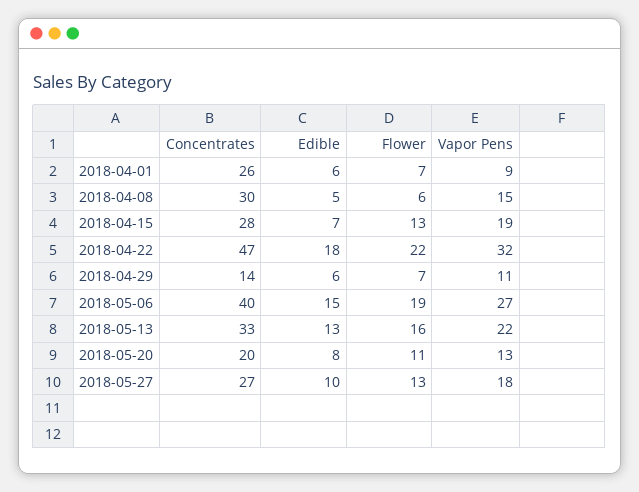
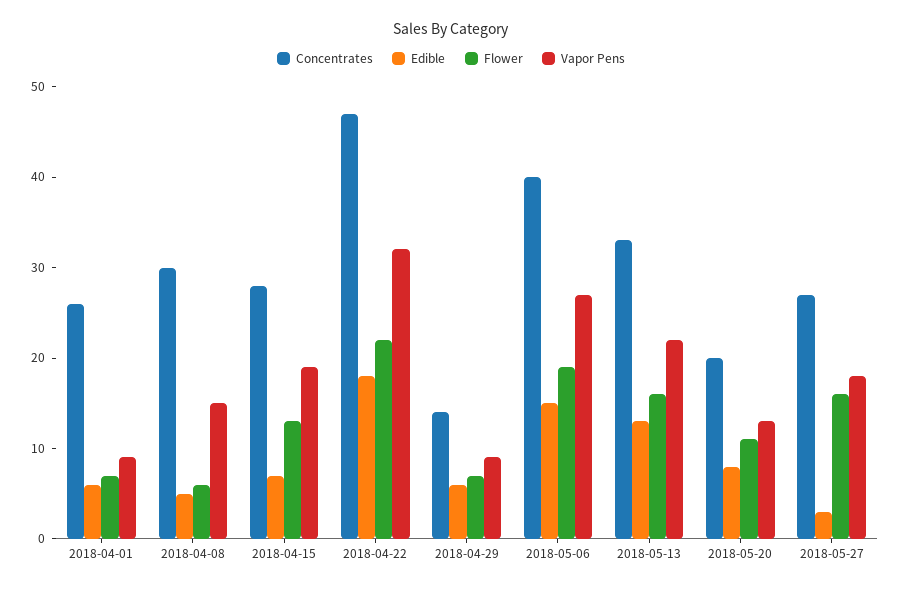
  {
    "Concentrates": {
      "2018-04-01": 26,
      "2018-04-08": 30,
      "2018-04-15": 28,
      "2018-04-22": 47,
      "2018-04-29": 14,
      "2018-05-06": 40,
      "2018-05-13": 33,
      "2018-05-20": 20,
      "2018-05-27": 27
    },
    "Edible": {
      "2018-04-01": 6,
      "2018-04-08": 5,
      "2018-04-15": 7,
      "2018-04-22": 18,
      "2018-04-29": 6,
      "2018-05-06": 15,
      "2018-05-13": 13,
      "2018-05-20": 8,
-     "2018-05-27": 10
+     "2018-05-27": 3
    },
    "Flower": {
      "2018-04-01": 7,
      "2018-04-08": 6,
      "2018-04-15": 13,
      "2018-04-22": 22,
      "2018-04-29": 7,
      "2018-05-06": 19,
      "2018-05-13": 16,
      "2018-05-20": 11,
-     "2018-05-27": 13
+     "2018-05-27": 16
    },
    "Vapor Pens": {
      "2018-04-01": 9,
      "2018-04-08": 15,
      "2018-04-15": 19,
      "2018-04-22": 32,
-     "2018-04-29": 11,
+     "2018-04-29": 9,
      "2018-05-06": 27,
      "2018-05-13": 22,
      "2018-05-20": 13,
      "2018-05-27": 18
    }
  }

